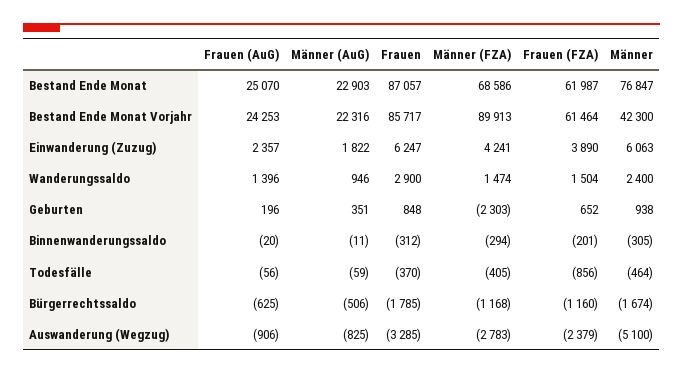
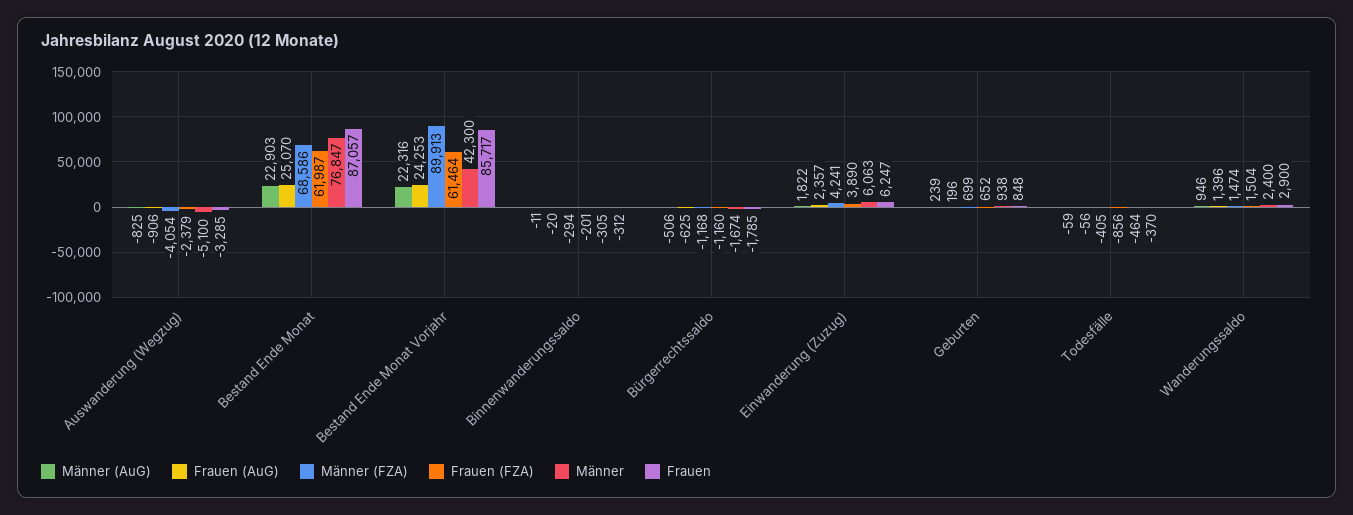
  {
    "Frauen (AuG)": {
      "Bestand Ende Monat": 25070,
      "Bestand Ende Monat Vorjahr": 24253,
      "Einwanderung (Zuzug)": 2357,
      "Wanderungssaldo": 1396,
      "Geburten": 196,
      "Binnenwanderungssaldo": -20,
      "Todesfälle": -56,
      "Bürgerrechtssaldo": -625,
      "Auswanderung (Wegzug)": -906
    },
    "Männer (AuG)": {
      "Bestand Ende Monat": 22903,
      "Bestand Ende Monat Vorjahr": 22316,
      "Einwanderung (Zuzug)": 1822,
      "Wanderungssaldo": 946,
-     "Geburten": 351,
+     "Geburten": 239,
      "Binnenwanderungssaldo": -11,
      "Todesfälle": -59,
      "Bürgerrechtssaldo": -506,
      "Auswanderung (Wegzug)": -825
    },
    "Frauen": {
      "Bestand Ende Monat": 87057,
      "Bestand Ende Monat Vorjahr": 85717,
      "Einwanderung (Zuzug)": 6247,
      "Wanderungssaldo": 2900,
      "Geburten": 848,
      "Binnenwanderungssaldo": -312,
      "Todesfälle": -370,
      "Bürgerrechtssaldo": -1785,
      "Auswanderung (Wegzug)": -3285
    },
    "Männer (FZA)": {
      "Bestand Ende Monat": 68586,
      "Bestand Ende Monat Vorjahr": 89913,
      "Einwanderung (Zuzug)": 4241,
      "Wanderungssaldo": 1474,
-     "Geburten": -2303,
+     "Geburten": 699,
      "Binnenwanderungssaldo": -294,
      "Todesfälle": -405,
      "Bürgerrechtssaldo": -1168,
-     "Auswanderung (Wegzug)": -2783
+     "Auswanderung (Wegzug)": -4054
    },
    "Frauen (FZA)": {
      "Bestand Ende Monat": 61987,
      "Bestand Ende Monat Vorjahr": 61464,
      "Einwanderung (Zuzug)": 3890,
      "Wanderungssaldo": 1504,
      "Geburten": 652,
      "Binnenwanderungssaldo": -201,
      "Todesfälle": -856,
      "Bürgerrechtssaldo": -1160,
      "Auswanderung (Wegzug)": -2379
    },
    "Männer": {
      "Bestand Ende Monat": 76847,
      "Bestand Ende Monat Vorjahr": 42300,
      "Einwanderung (Zuzug)": 6063,
      "Wanderungssaldo": 2400,
      "Geburten": 938,
      "Binnenwanderungssaldo": -305,
      "Todesfälle": -464,
      "Bürgerrechtssaldo": -1674,
      "Auswanderung (Wegzug)": -5100
    }
  }

